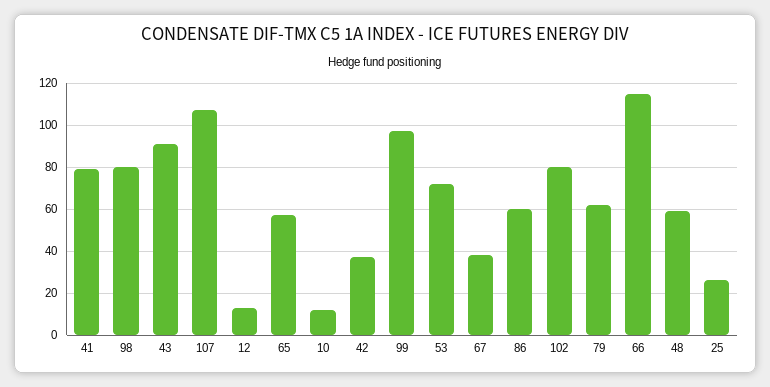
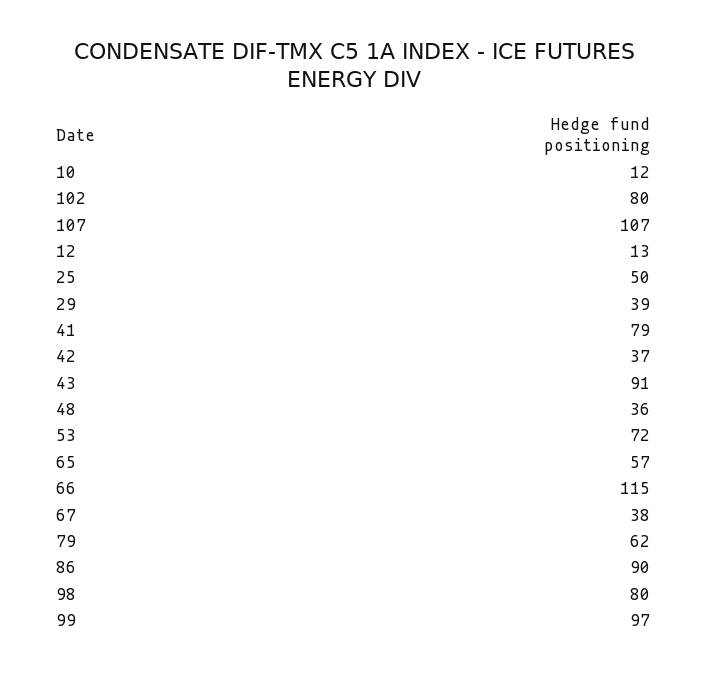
  {
    "41": 79,
    "98": 80,
    "43": 91,
    "107": 107,
    "12": 13,
    "65": 57,
    "10": 12,
    "42": 37,
    "99": 97,
    "53": 72,
    "67": 38,
-   "86": 60,
+   "86": 90,
    "102": 80,
    "79": 62,
    "66": 115,
-   "48": 60,
+   "48": 36,
-   "25": 25
+   "25": 50,
+   "29": 39
  }

